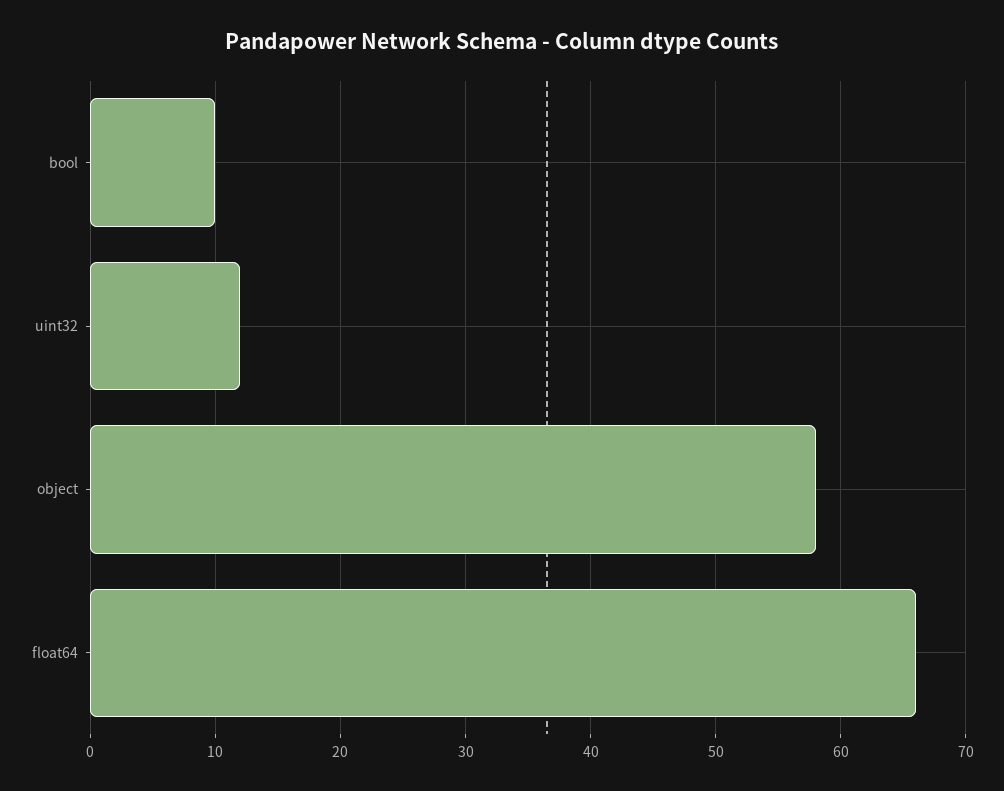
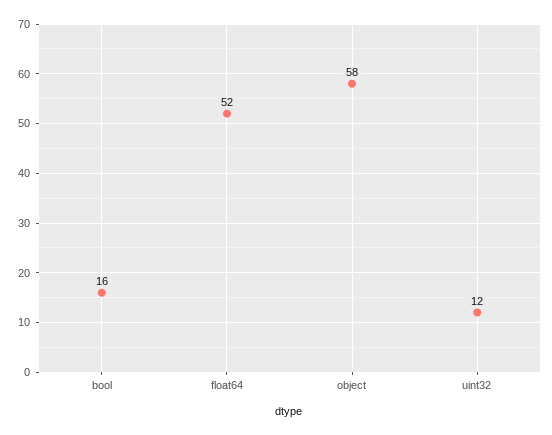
  {
-   "bool": 10,
+   "bool": 16,
    "uint32": 12,
    "object": 58,
-   "float64": 66
+   "float64": 52
  }

